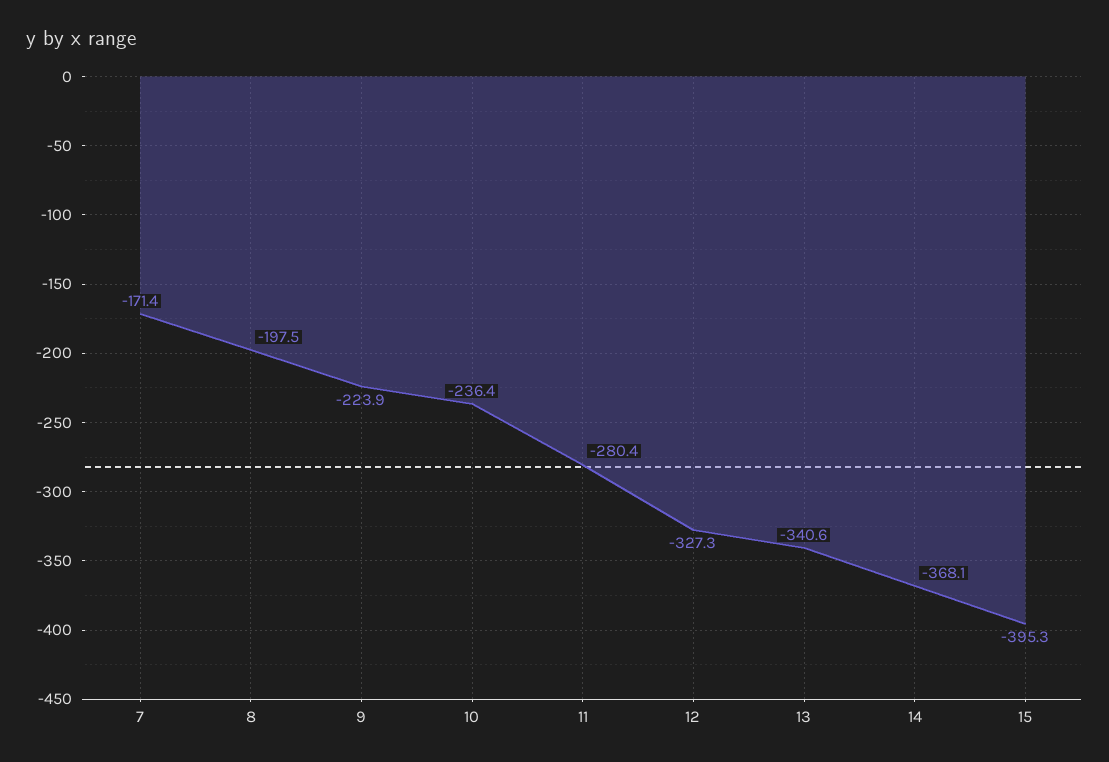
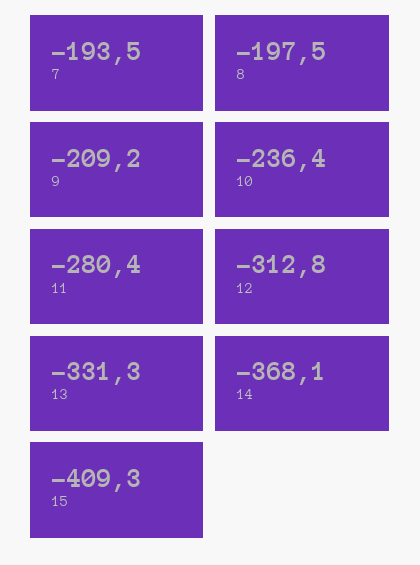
  {
-   "7": -171.4,
+   "7": -193.5,
    "8": -197.5,
-   "9": -223.9,
+   "9": -209.2,
    "10": -236.4,
    "11": -280.4,
-   "12": -327.3,
+   "12": -312.8,
-   "13": -340.6,
+   "13": -331.3,
    "14": -368.1,
-   "15": -395.3
+   "15": -409.3
  }

